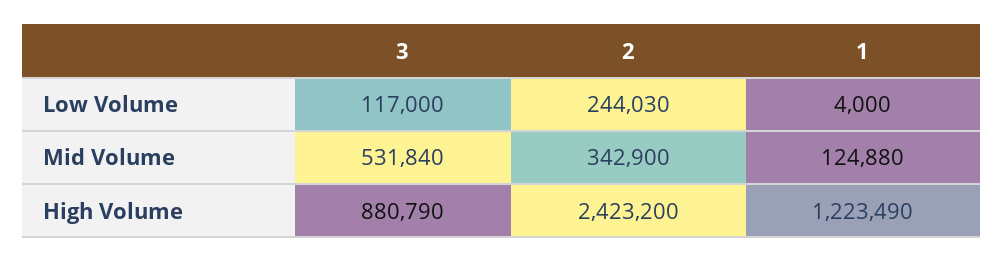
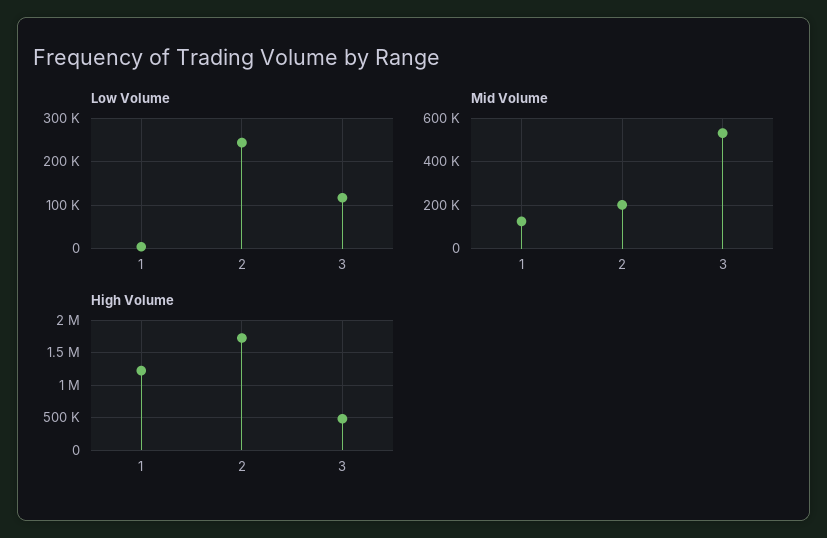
  {
    "Low Volume": {
      "3": 117000,
      "2": 244030,
      "1": 4000
    },
    "Mid Volume": {
      "3": 531840,
-     "2": 342900,
+     "2": 200000,
      "1": 124880
    },
    "High Volume": {
-     "3": 880790,
+     "3": 500000,
-     "2": 2423200,
+     "2": 1700000,
      "1": 1223490
    }
  }

